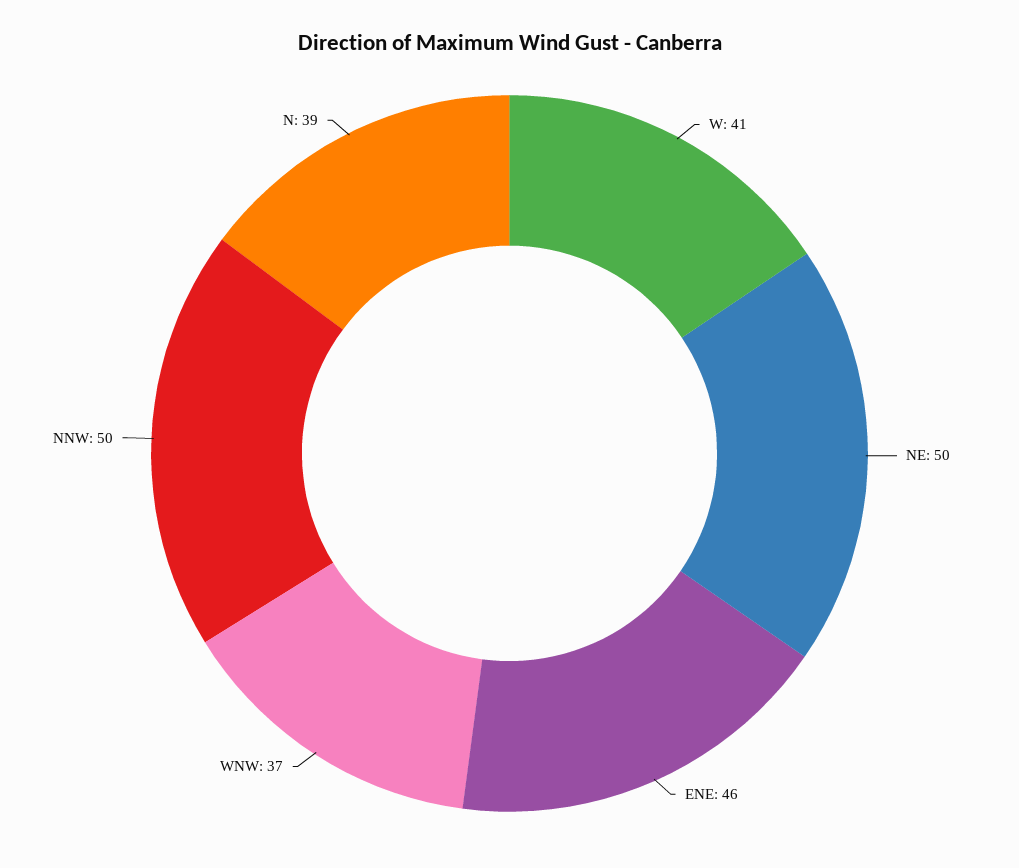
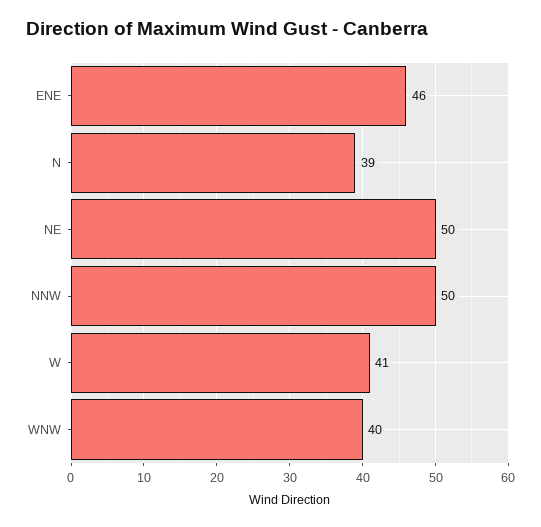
  {
    "W": 41,
    "NE": 50,
    "ENE": 46,
-   "WNW": 37,
+   "WNW": 40,
    "NNW": 50,
    "N": 39
  }

